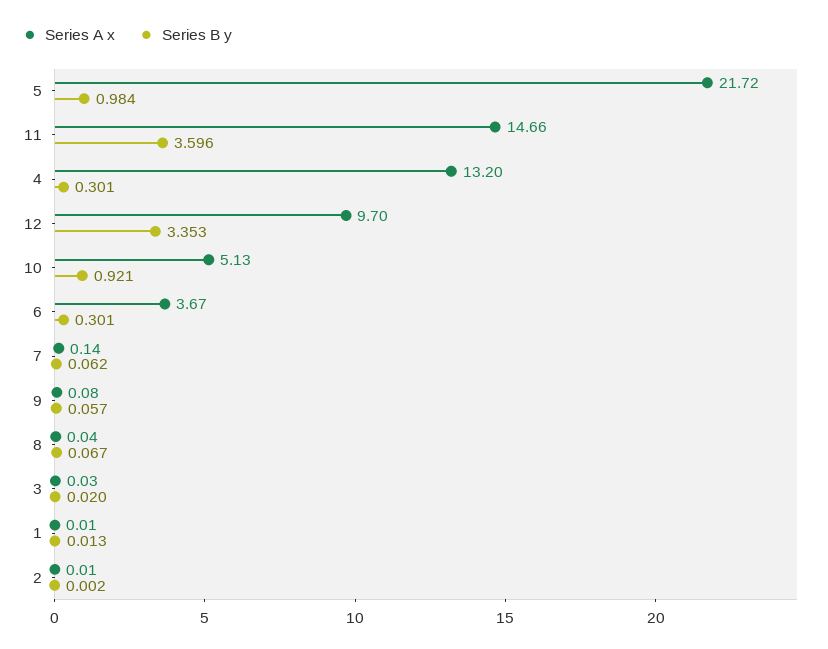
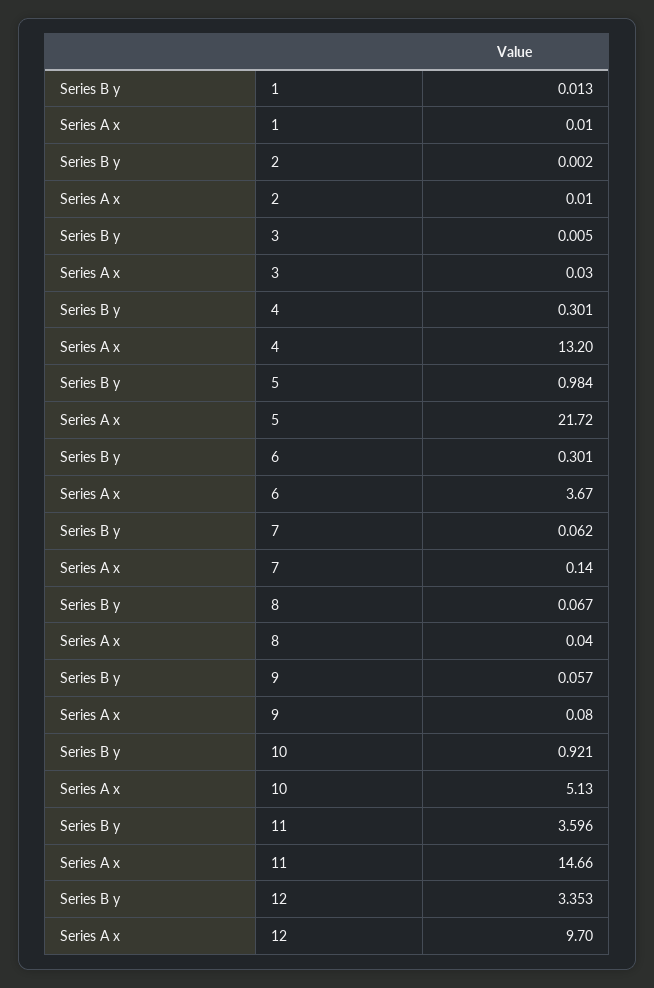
  {
    "Series A x": {
      "5": 21.72,
      "11": 14.66,
      "4": 13.2,
      "12": 9.7,
      "10": 5.13,
      "6": 3.67,
      "7": 0.14,
      "9": 0.08,
      "8": 0.04,
      "3": 0.03,
      "1": 0.01,
      "2": 0.01
    },
    "Series B y": {
      "5": 0.984,
      "11": 3.596,
      "4": 0.301,
      "12": 3.353,
      "10": 0.921,
      "6": 0.301,
      "7": 0.062,
      "9": 0.057,
      "8": 0.067,
-     "3": 0.02,
+     "3": 0.005,
      "1": 0.013,
      "2": 0.002
    }
  }

